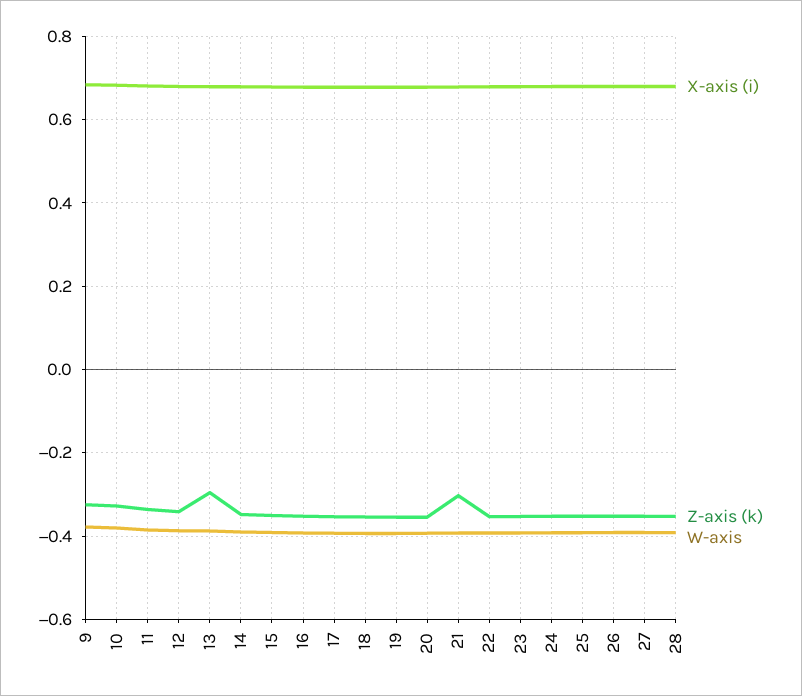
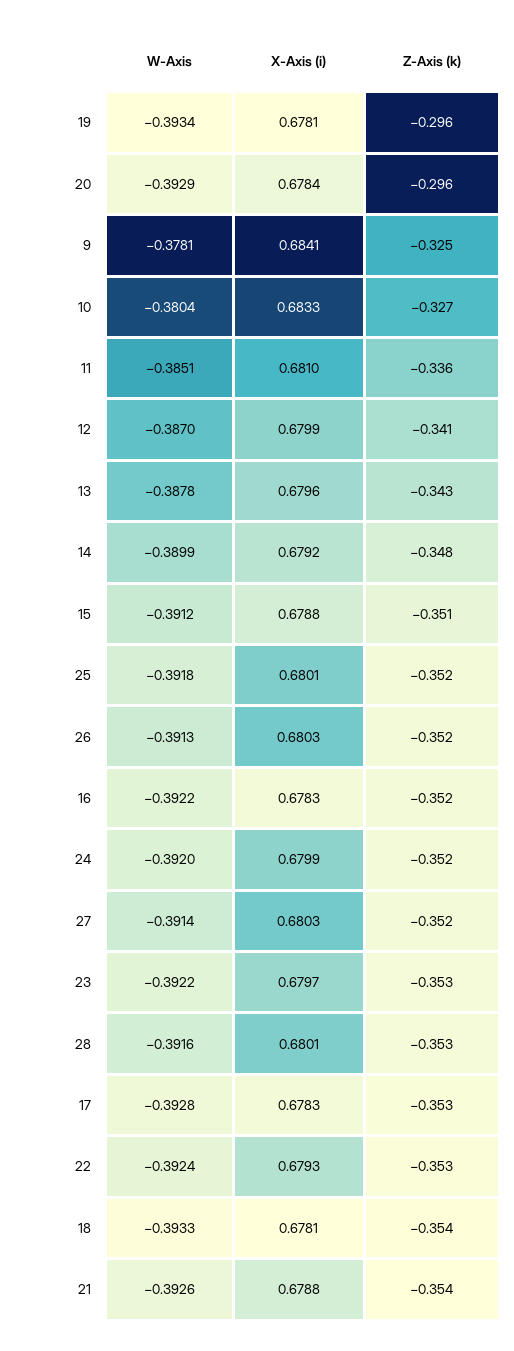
  {
    "X-axis (i)": {
      "9": 0.6841,
      "10": 0.6833,
      "11": 0.681,
      "12": 0.6799,
      "13": 0.6796,
      "14": 0.6792,
      "15": 0.6788,
      "16": 0.6783,
      "17": 0.6783,
      "18": 0.6781,
      "19": 0.6781,
      "20": 0.6784,
      "21": 0.6788,
      "22": 0.6793,
      "23": 0.6797,
      "24": 0.6799,
      "25": 0.6801,
      "26": 0.6803,
      "27": 0.6803,
      "28": 0.6801
    },
    "Z-axis (k)": {
      "9": -0.325,
      "10": -0.327,
      "11": -0.336,
      "12": -0.341,
-     "13": -0.3,
+     "13": -0.343,
      "14": -0.348,
      "15": -0.351,
      "16": -0.352,
      "17": -0.353,
      "18": -0.354,
-     "19": -0.36,
+     "19": -0.296,
-     "20": -0.36,
+     "20": -0.296,
-     "21": -0.3,
+     "21": -0.354,
      "22": -0.353,
      "23": -0.353,
      "24": -0.352,
      "25": -0.352,
      "26": -0.352,
      "27": -0.352,
      "28": -0.353
    },
    "W-axis": {
      "9": -0.3781,
      "10": -0.3804,
      "11": -0.3851,
      "12": -0.387,
      "13": -0.3878,
      "14": -0.3899,
      "15": -0.3912,
      "16": -0.3922,
      "17": -0.3928,
      "18": -0.3933,
      "19": -0.3934,
      "20": -0.3929,
      "21": -0.3926,
      "22": -0.3924,
      "23": -0.3922,
      "24": -0.392,
      "25": -0.3918,
      "26": -0.3913,
      "27": -0.3914,
      "28": -0.3916
    }
  }

